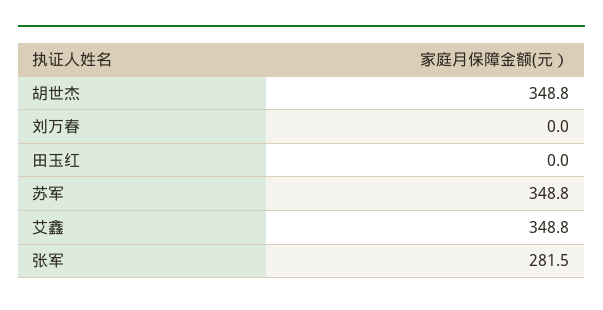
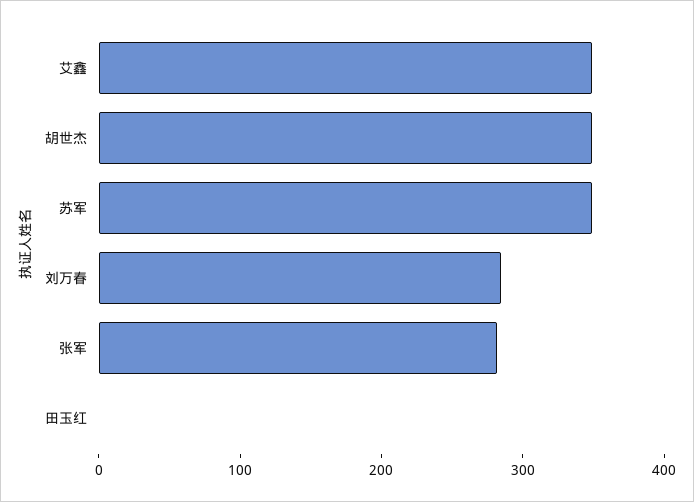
  {
    "胡世杰": 348.8,
-   "刘万春": 0,
+   "刘万春": 280,
    "田玉红": 0,
    "苏军": 348.8,
    "艾鑫": 348.8,
    "张军": 281.5
  }

